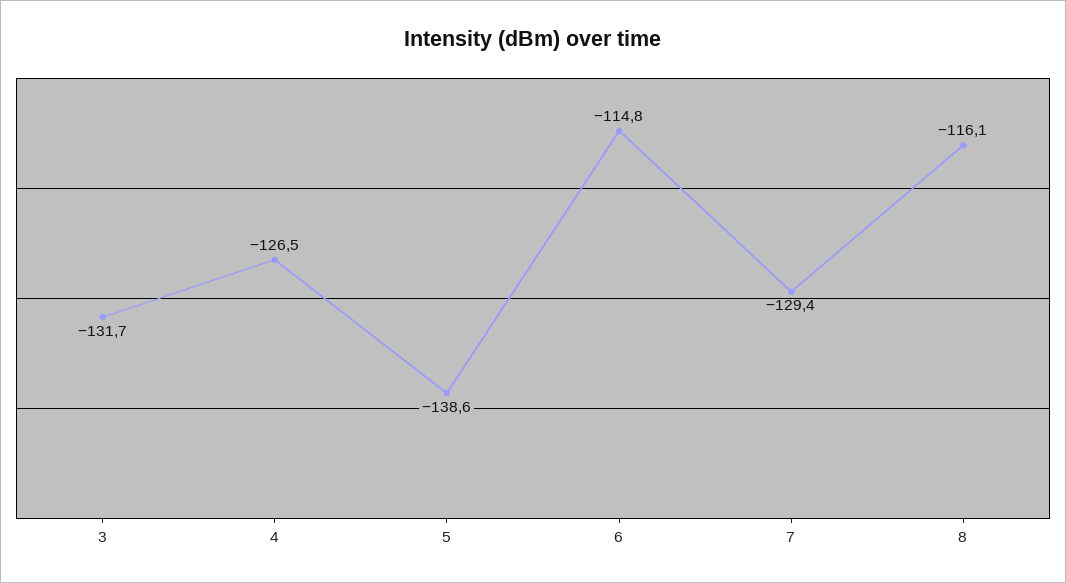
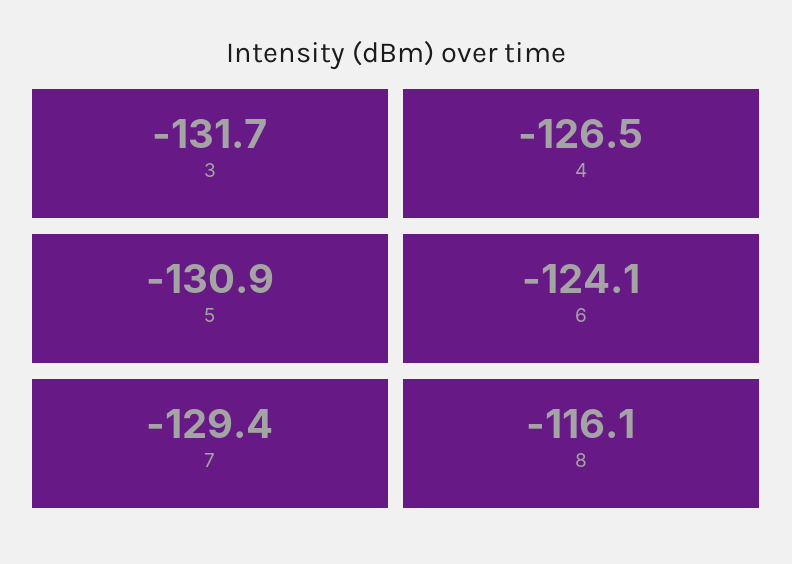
  {
    "3": -131.7,
    "4": -126.5,
-   "5": -138.6,
+   "5": -130.9,
-   "6": -114.8,
+   "6": -124.1,
    "7": -129.4,
    "8": -116.1
  }

